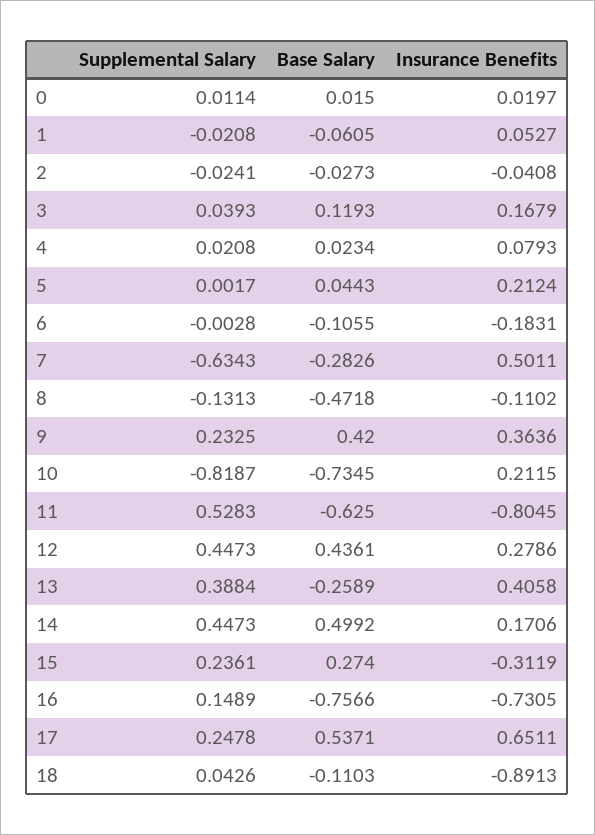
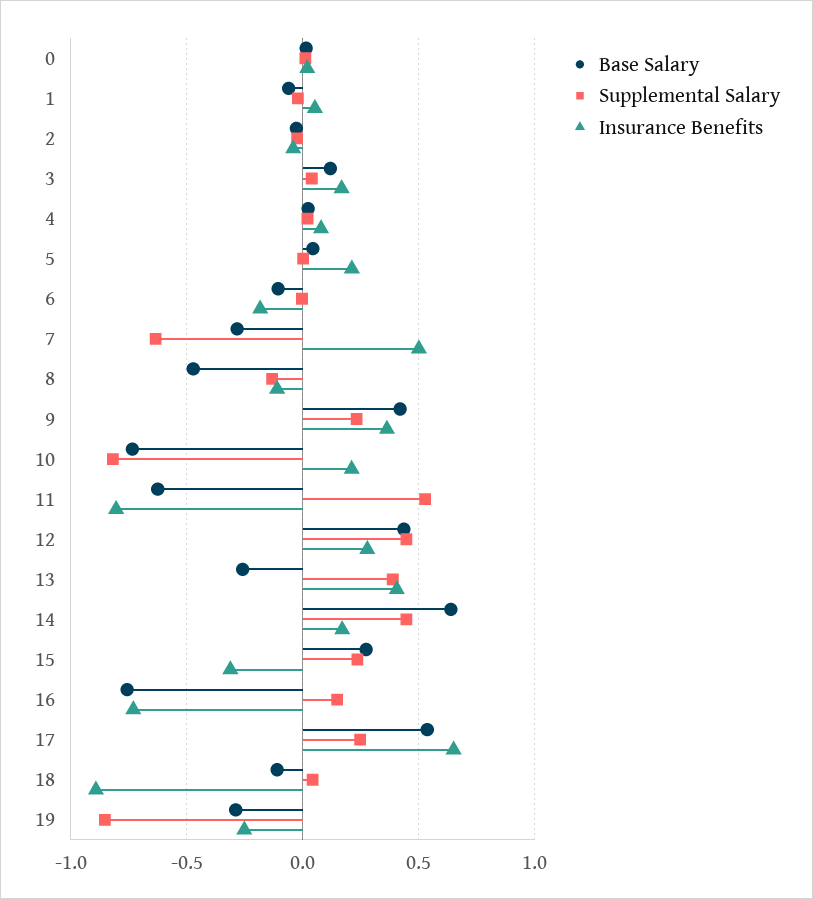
  {
    "Supplemental Salary": {
      "0": 0.0114,
      "1": -0.0208,
      "2": -0.0241,
      "3": 0.0393,
      "4": 0.0208,
      "5": 0.0017,
      "6": -0.0028,
      "7": -0.6343,
      "8": -0.1313,
      "9": 0.2325,
      "10": -0.8187,
      "11": 0.5283,
      "12": 0.4473,
      "13": 0.3884,
      "14": 0.4473,
      "15": 0.2361,
      "16": 0.1489,
      "17": 0.2478,
-     "18": 0.0426
+     "18": 0.0426,
+     "19": -0.85
    },
    "Base Salary": {
      "0": 0.015,
      "1": -0.0605,
      "2": -0.0273,
      "3": 0.1193,
      "4": 0.0234,
      "5": 0.0443,
      "6": -0.1055,
      "7": -0.2826,
      "8": -0.4718,
      "9": 0.42,
      "10": -0.7345,
      "11": -0.625,
      "12": 0.4361,
      "13": -0.2589,
-     "14": 0.4992,
+     "14": 0.65,
      "15": 0.274,
      "16": -0.7566,
      "17": 0.5371,
-     "18": -0.1103
+     "18": -0.1103,
+     "19": -0.3
    },
    "Insurance Benefits": {
      "0": 0.0197,
      "1": 0.0527,
      "2": -0.0408,
      "3": 0.1679,
      "4": 0.0793,
      "5": 0.2124,
      "6": -0.1831,
      "7": 0.5011,
      "8": -0.1102,
      "9": 0.3636,
      "10": 0.2115,
      "11": -0.8045,
      "12": 0.2786,
      "13": 0.4058,
      "14": 0.1706,
      "15": -0.3119,
      "16": -0.7305,
      "17": 0.6511,
-     "18": -0.8913
+     "18": -0.8913,
+     "19": -0.25
    }
  }

